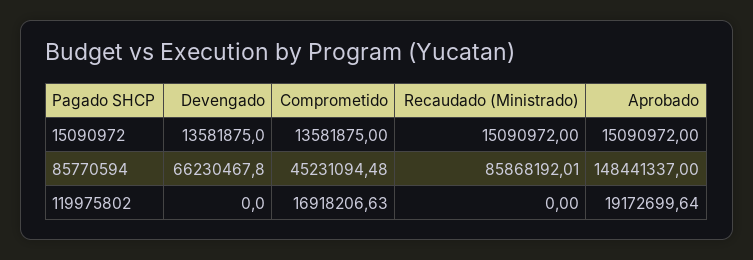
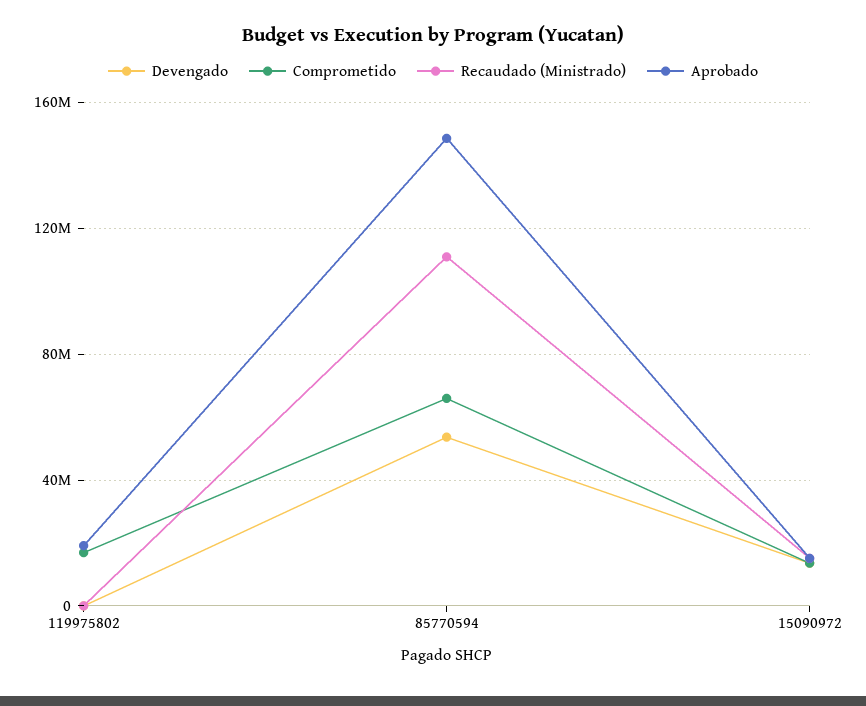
  {
    "Devengado": {
      "15090972": 13581875,
-     "85770594": 66230467.8,
+     "85770594": 55000000,
      "119975802": 0
    },
    "Comprometido": {
      "15090972": 13581875,
-     "85770594": 45231094.48,
+     "85770594": 65000000,
      "119975802": 16918206.63
    },
    "Recaudado (Ministrado)": {
      "15090972": 15090972,
-     "85770594": 85868192.01,
+     "85770594": 110000000,
      "119975802": 0
    },
    "Aprobado": {
      "15090972": 15090972,
      "85770594": 148441337,
      "119975802": 19172699.64
    }
  }

